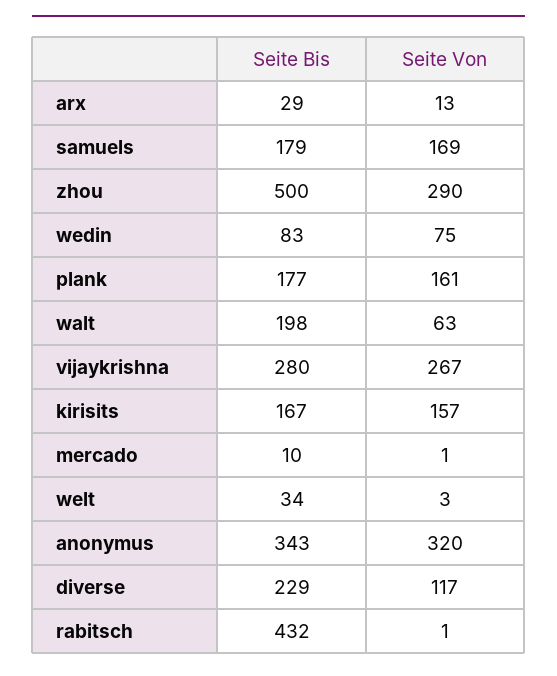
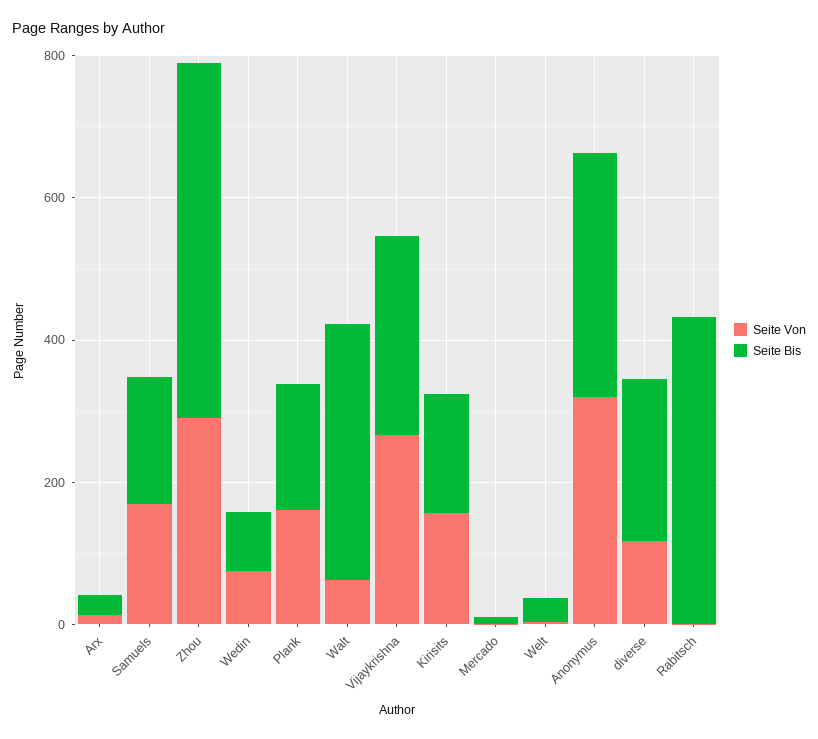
  {
    "Seite Bis": {
      "arx": 29,
      "samuels": 179,
      "zhou": 500,
      "wedin": 83,
      "plank": 177,
-     "walt": 198,
+     "walt": 350,
      "vijaykrishna": 280,
      "kirisits": 167,
      "mercado": 10,
      "welt": 34,
      "anonymus": 343,
      "diverse": 229,
      "rabitsch": 432
    },
    "Seite Von": {
      "arx": 13,
      "samuels": 169,
      "zhou": 290,
      "wedin": 75,
      "plank": 161,
      "walt": 63,
      "vijaykrishna": 267,
      "kirisits": 157,
      "mercado": 1,
      "welt": 3,
      "anonymus": 320,
      "diverse": 117,
      "rabitsch": 1
    }
  }

